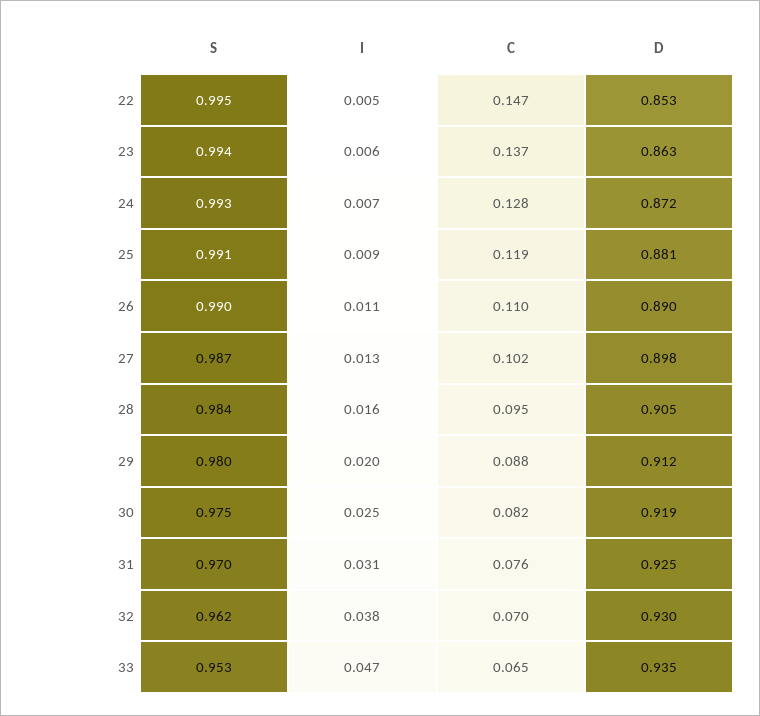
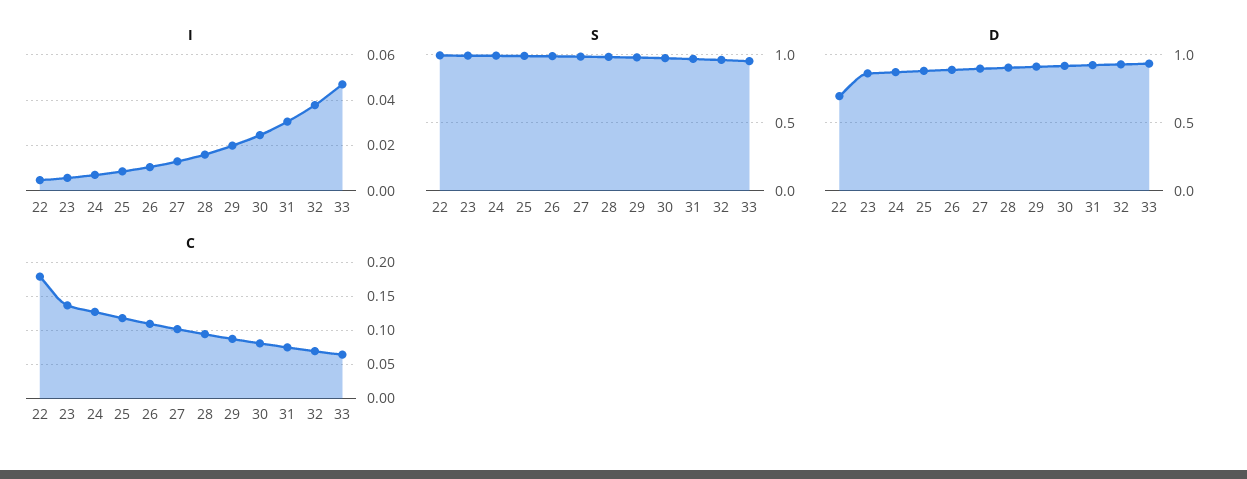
  {
    "S": {
      "22": 0.995,
      "23": 0.994,
      "24": 0.993,
      "25": 0.991,
      "26": 0.99,
      "27": 0.987,
      "28": 0.984,
      "29": 0.98,
      "30": 0.975,
      "31": 0.97,
      "32": 0.962,
      "33": 0.953
    },
    "I": {
      "22": 0.005,
      "23": 0.006,
      "24": 0.007,
      "25": 0.009,
      "26": 0.011,
      "27": 0.013,
      "28": 0.016,
      "29": 0.02,
      "30": 0.025,
      "31": 0.031,
      "32": 0.038,
      "33": 0.047
    },
    "C": {
-     "22": 0.147,
+     "22": 0.18,
      "23": 0.137,
      "24": 0.128,
      "25": 0.119,
      "26": 0.11,
      "27": 0.102,
      "28": 0.095,
      "29": 0.088,
      "30": 0.082,
      "31": 0.076,
      "32": 0.07,
      "33": 0.065
    },
    "D": {
-     "22": 0.853,
+     "22": 0.7,
      "23": 0.863,
      "24": 0.872,
      "25": 0.881,
      "26": 0.89,
      "27": 0.898,
      "28": 0.905,
      "29": 0.912,
      "30": 0.919,
      "31": 0.925,
      "32": 0.93,
      "33": 0.935
    }
  }

